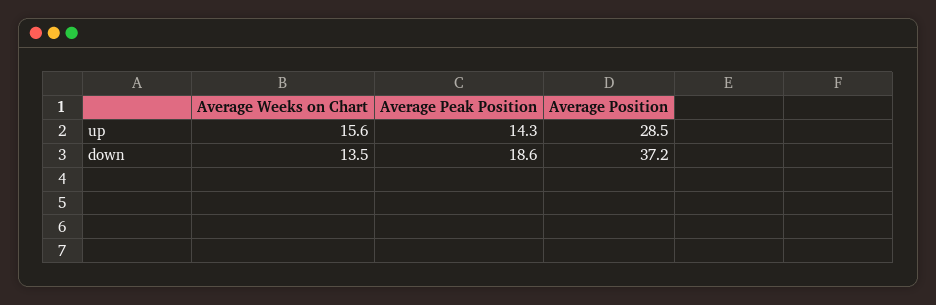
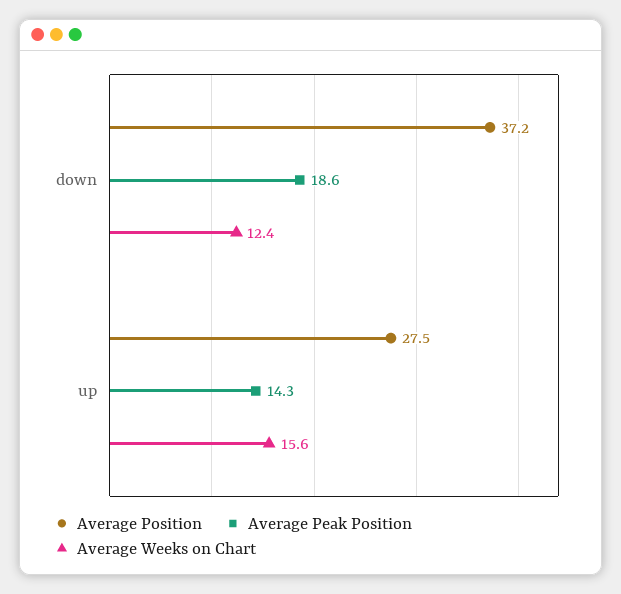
  {
    "Average Weeks on Chart": {
      "up": 15.6,
-     "down": 13.5
+     "down": 12.4
    },
    "Average Peak Position": {
      "up": 14.3,
      "down": 18.6
    },
    "Average Position": {
-     "up": 28.5,
+     "up": 27.5,
      "down": 37.2
    }
  }

